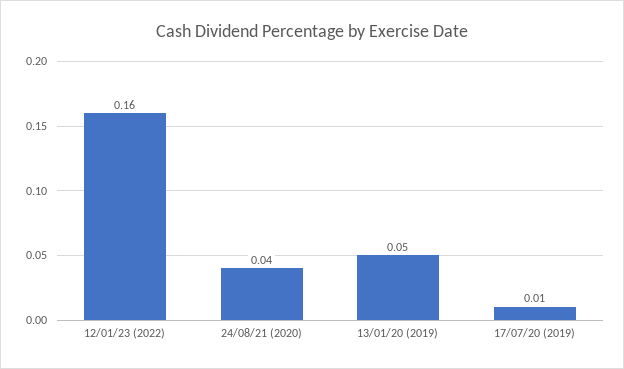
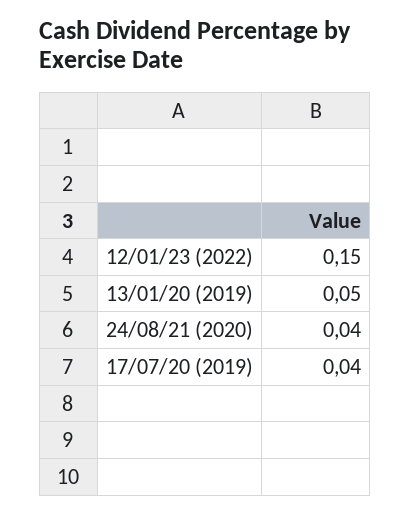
  {
-   "12/01/23 (2022)": 0.16,
+   "12/01/23 (2022)": 0.15,
    "24/08/21 (2020)": 0.04,
    "13/01/20 (2019)": 0.05,
-   "17/07/20 (2019)": 0.01
+   "17/07/20 (2019)": 0.04
  }

